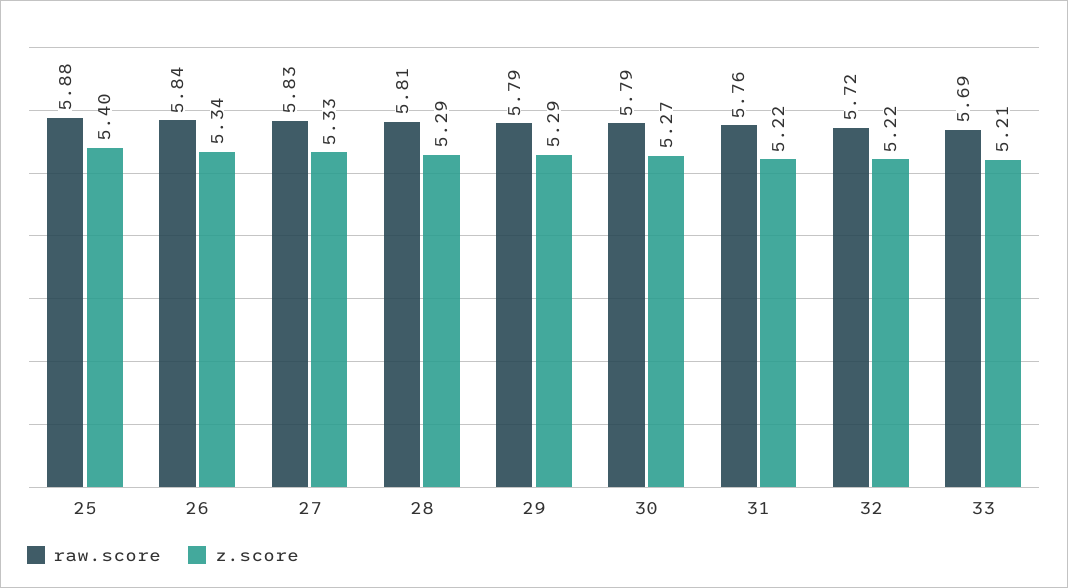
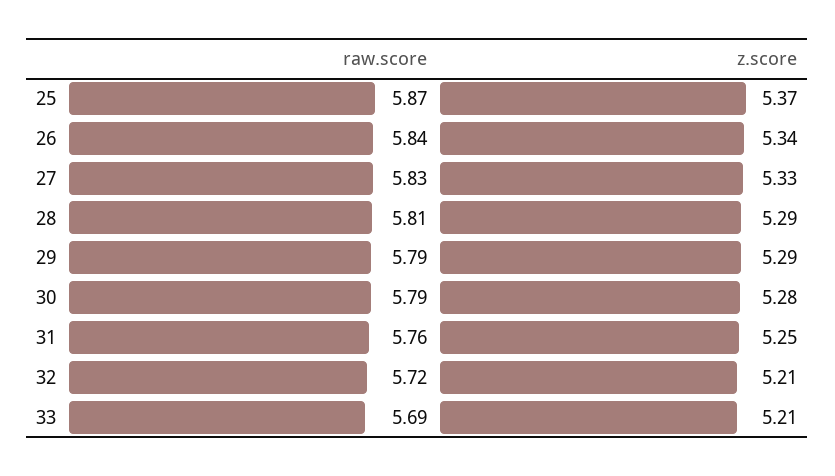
  {
    "raw.score": {
-     "25": 5.88,
+     "25": 5.87,
      "26": 5.84,
      "27": 5.83,
      "28": 5.81,
      "29": 5.79,
      "30": 5.79,
      "31": 5.76,
      "32": 5.72,
      "33": 5.69
    },
    "z.score": {
-     "25": 5.4,
+     "25": 5.37,
      "26": 5.34,
      "27": 5.33,
      "28": 5.29,
      "29": 5.29,
-     "30": 5.27,
+     "30": 5.28,
-     "31": 5.22,
+     "31": 5.25,
-     "32": 5.22,
+     "32": 5.21,
      "33": 5.21
    }
  }

